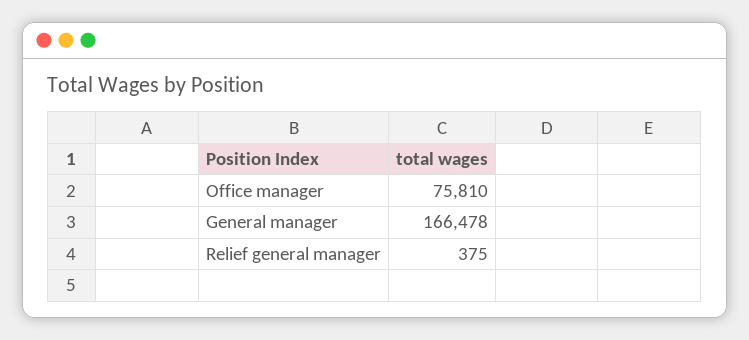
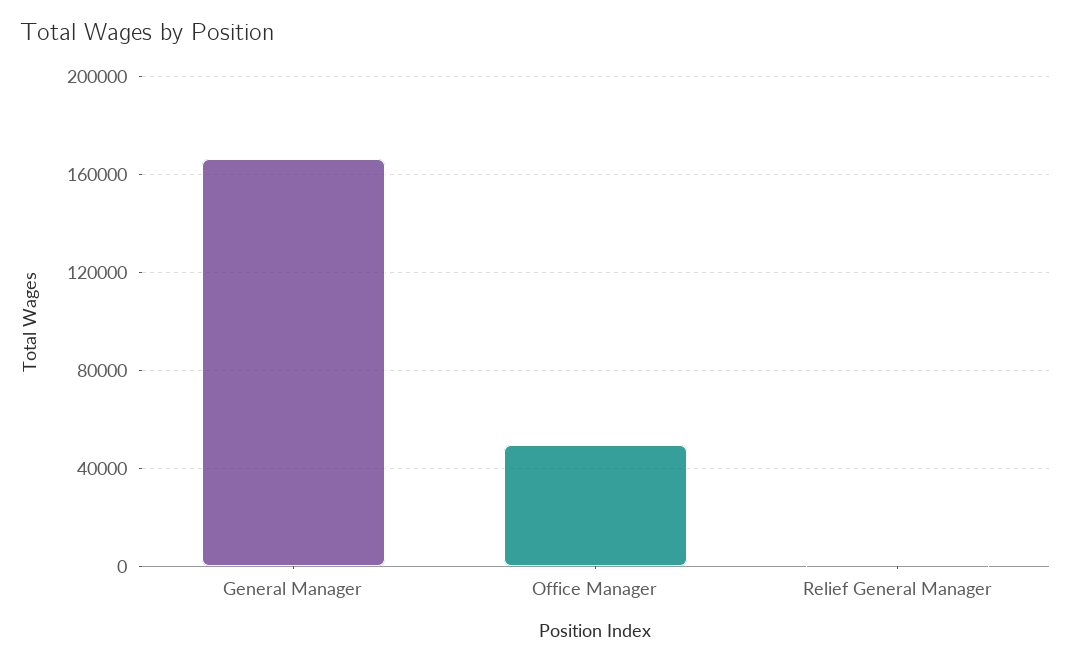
  {
-   "Office manager": 75810,
+   "Office manager": 50000,
    "General manager": 166478,
    "Relief general manager": 375
  }

